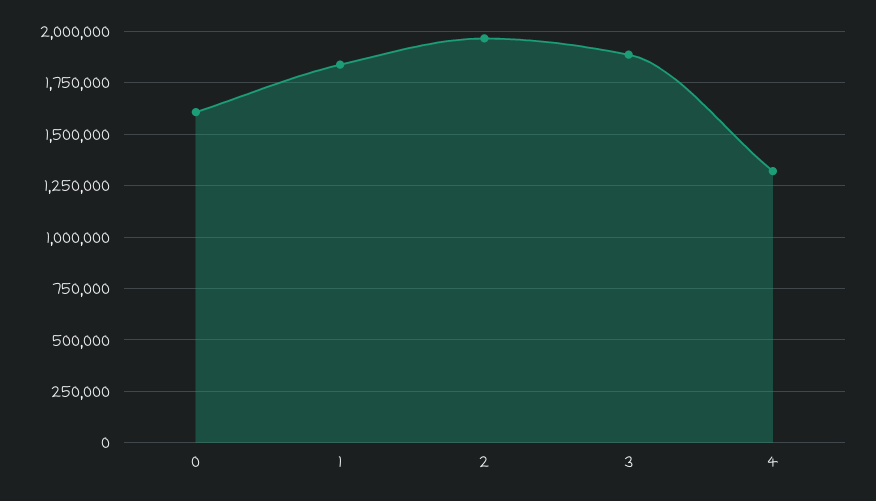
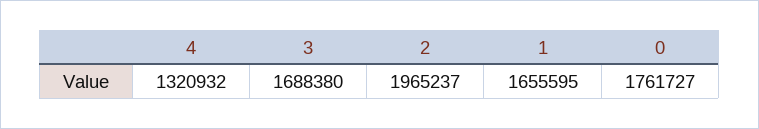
  {
-   "0": 1600000,
+   "0": 1761727,
-   "1": 1850000,
+   "1": 1655595,
    "2": 1965237,
-   "3": 1900000,
+   "3": 1688380,
    "4": 1320932
  }

